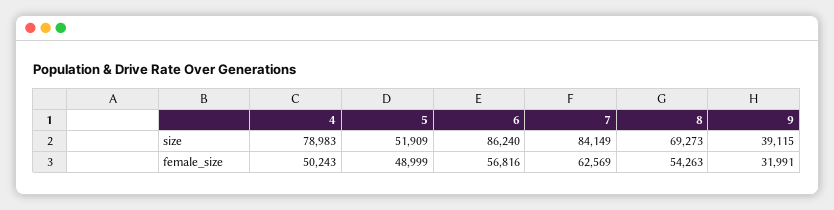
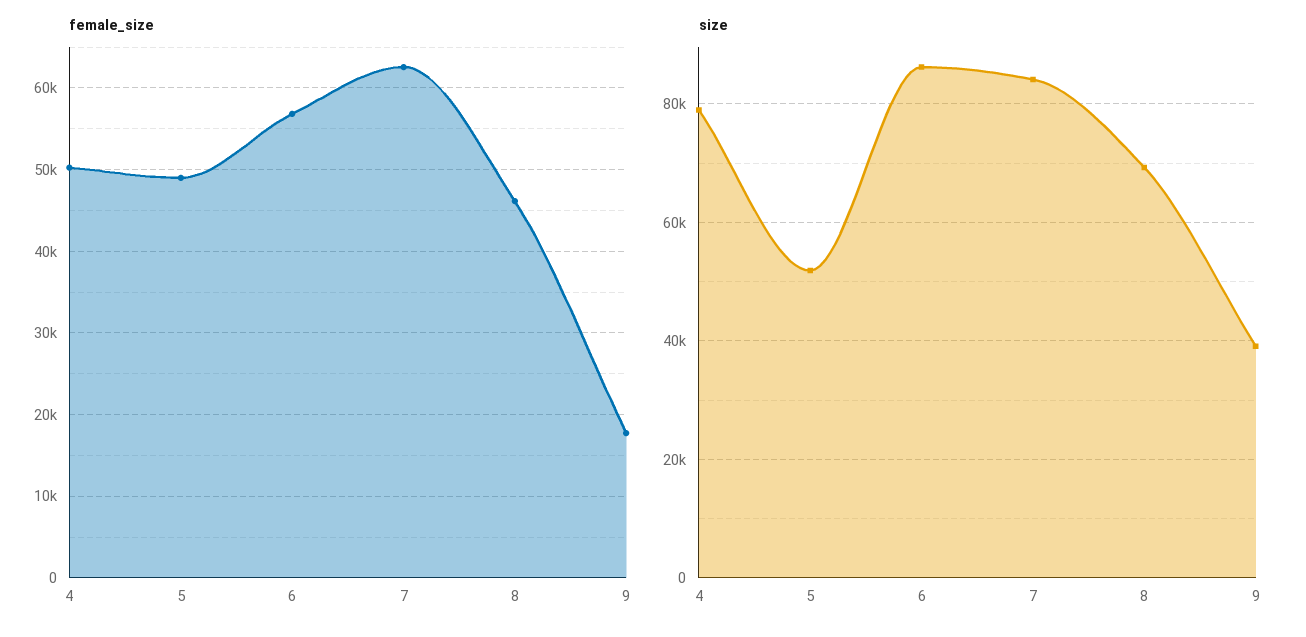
  {
    "size": {
      "4": 78983,
      "5": 51909,
      "6": 86240,
      "7": 84149,
      "8": 69273,
      "9": 39115
    },
    "female_size": {
      "4": 50243,
      "5": 48999,
      "6": 56816,
      "7": 62569,
-     "8": 54263,
+     "8": 46000,
-     "9": 31991
+     "9": 18000
    }
  }

